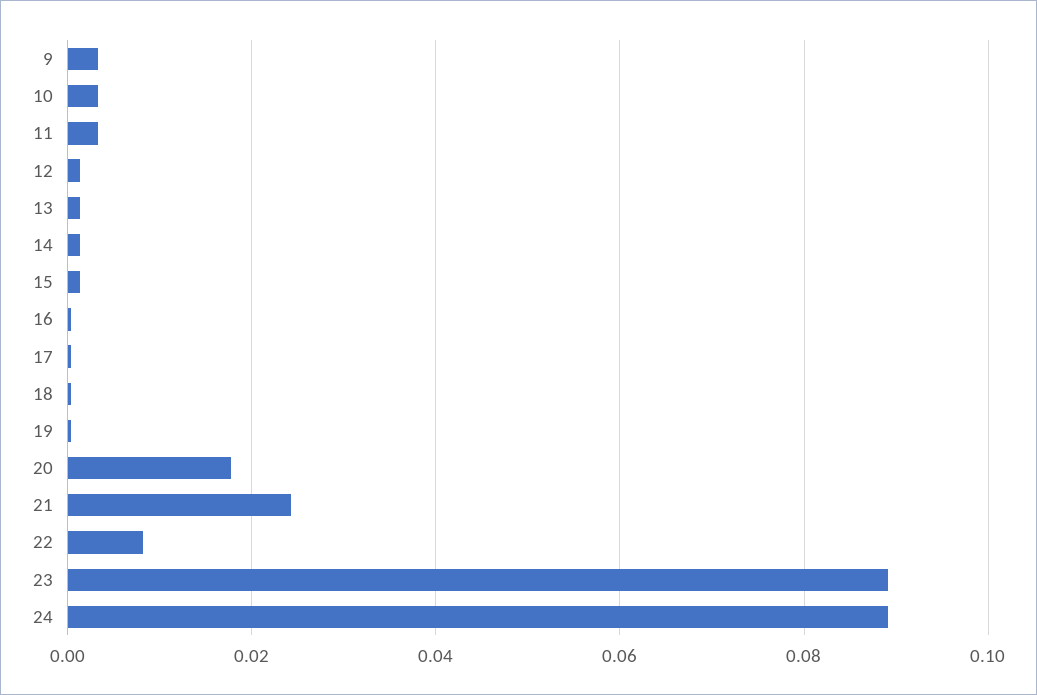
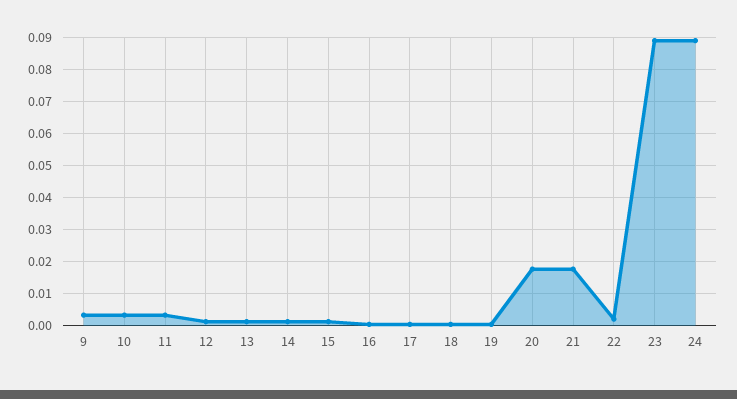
  {
    "9": 0.004,
    "10": 0.004,
    "11": 0.004,
    "12": 0.002,
    "13": 0.002,
    "14": 0.002,
    "15": 0.002,
    "16": 0,
    "17": 0,
    "18": 0,
    "19": 0,
    "20": 0.018,
-   "21": 0.024,
+   "21": 0.018,
-   "22": 0.008,
+   "22": 0.002,
    "23": 0.09,
    "24": 0.09
  }

